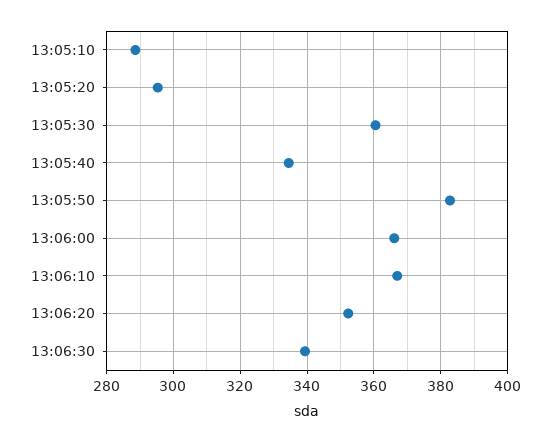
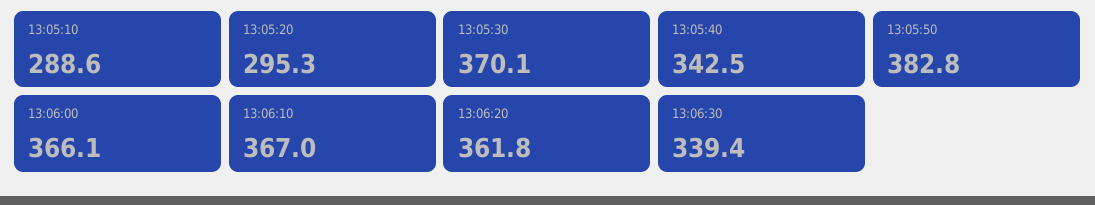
  {
    "13:05:10": 288.6,
    "13:05:20": 295.3,
-   "13:05:30": 360,
+   "13:05:30": 370.1,
-   "13:05:40": 334,
+   "13:05:40": 342.5,
    "13:05:50": 382.8,
    "13:06:00": 366.1,
    "13:06:10": 367,
-   "13:06:20": 352,
+   "13:06:20": 361.8,
    "13:06:30": 339.4
  }

